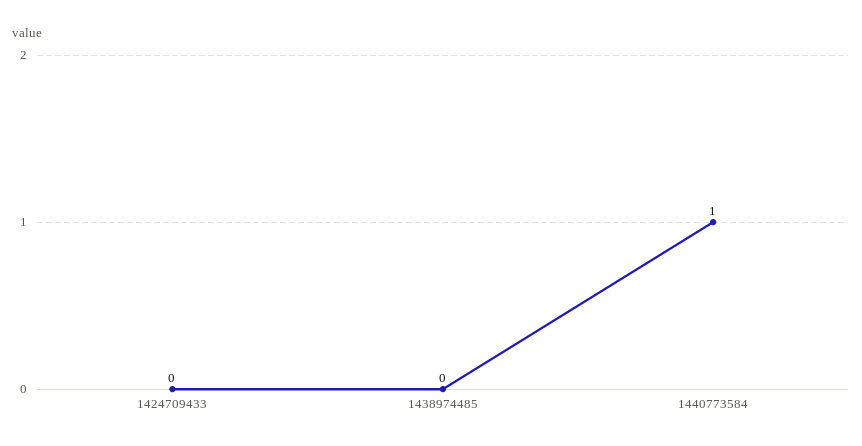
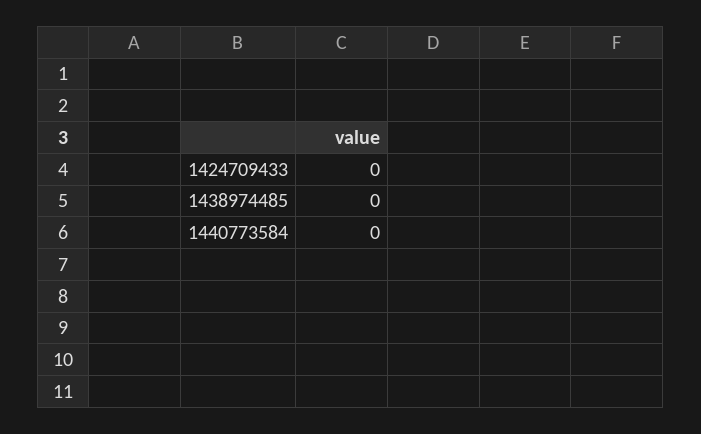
  {
    "1424709433": 0,
    "1438974485": 0,
-   "1440773584": 1
+   "1440773584": 0
  }

